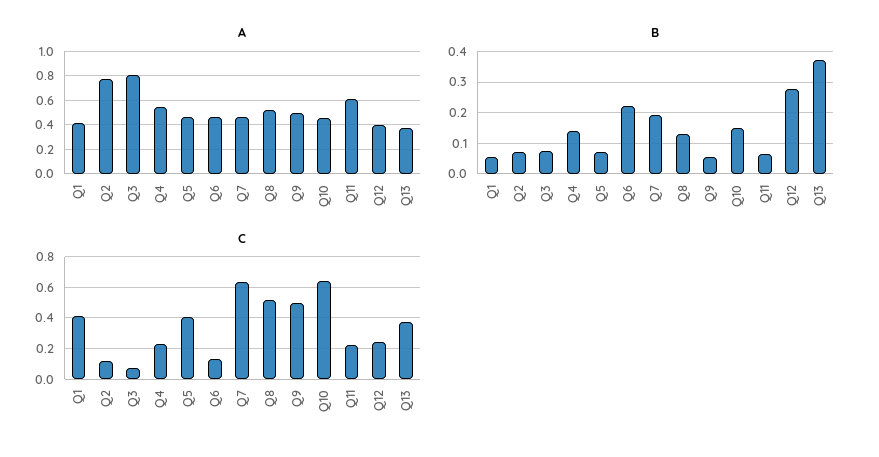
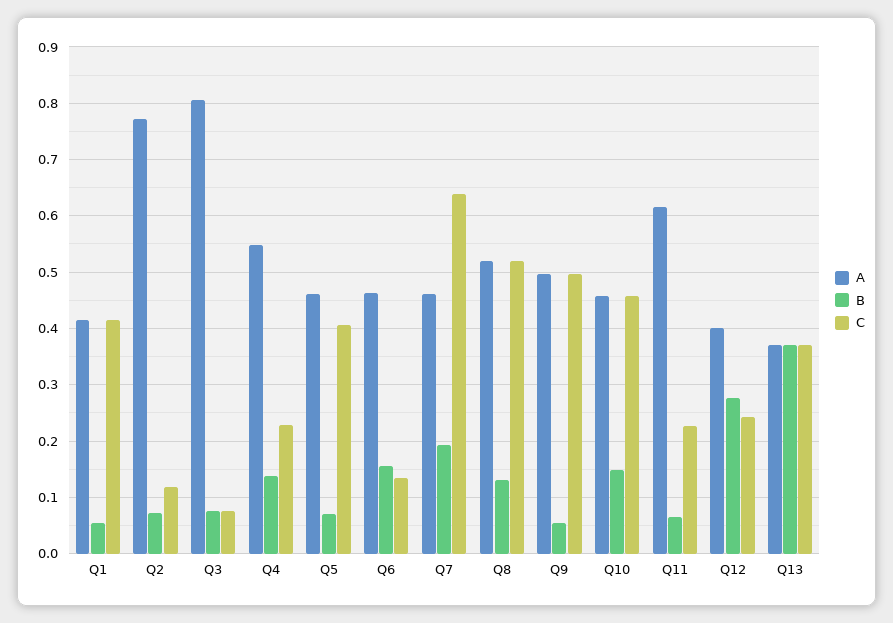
  {
    "A": {
      "Q1": 0.42,
      "Q2": 0.78,
      "Q3": 0.8,
      "Q4": 0.54,
      "Q5": 0.46,
      "Q6": 0.46,
      "Q7": 0.46,
      "Q8": 0.52,
      "Q9": 0.5,
      "Q10": 0.46,
      "Q11": 0.62,
      "Q12": 0.4,
      "Q13": 0.38
    },
    "B": {
      "Q1": 0.06,
      "Q2": 0.08,
      "Q3": 0.08,
      "Q4": 0.14,
      "Q5": 0.08,
-     "Q6": 0.22,
+     "Q6": 0.16,
      "Q7": 0.2,
      "Q8": 0.14,
      "Q9": 0.06,
      "Q10": 0.14,
      "Q11": 0.06,
      "Q12": 0.28,
      "Q13": 0.38
    },
    "C": {
      "Q1": 0.42,
      "Q2": 0.12,
      "Q3": 0.08,
      "Q4": 0.22,
      "Q5": 0.4,
      "Q6": 0.14,
      "Q7": 0.64,
      "Q8": 0.52,
      "Q9": 0.5,
-     "Q10": 0.65,
+     "Q10": 0.46,
      "Q11": 0.22,
      "Q12": 0.24,
      "Q13": 0.38
    }
  }

